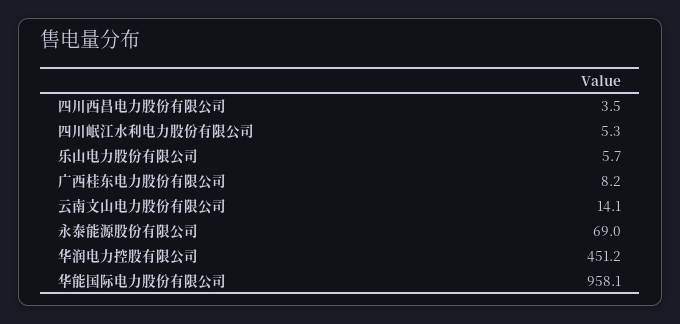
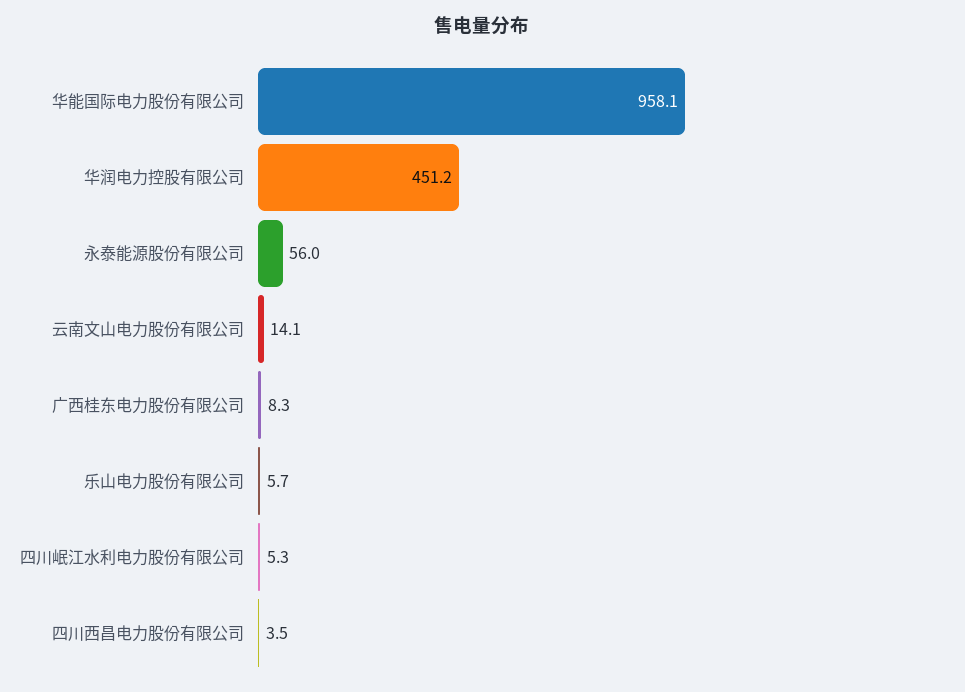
  {
    "四川西昌电力股份有限公司": 3.5,
    "四川岷江水利电力股份有限公司": 5.3,
    "乐山电力股份有限公司": 5.7,
-   "广西桂东电力股份有限公司": 8.2,
+   "广西桂东电力股份有限公司": 8.3,
    "云南文山电力股份有限公司": 14.1,
-   "永泰能源股份有限公司": 69,
+   "永泰能源股份有限公司": 56,
    "华润电力控股有限公司": 451.2,
    "华能国际电力股份有限公司": 958.1
  }

